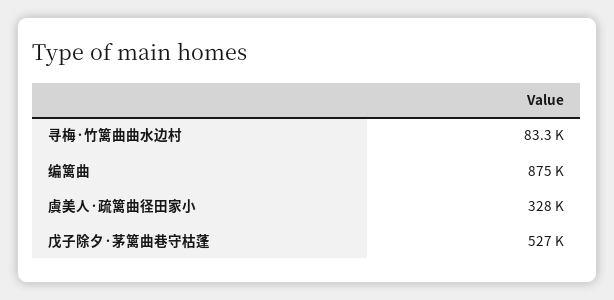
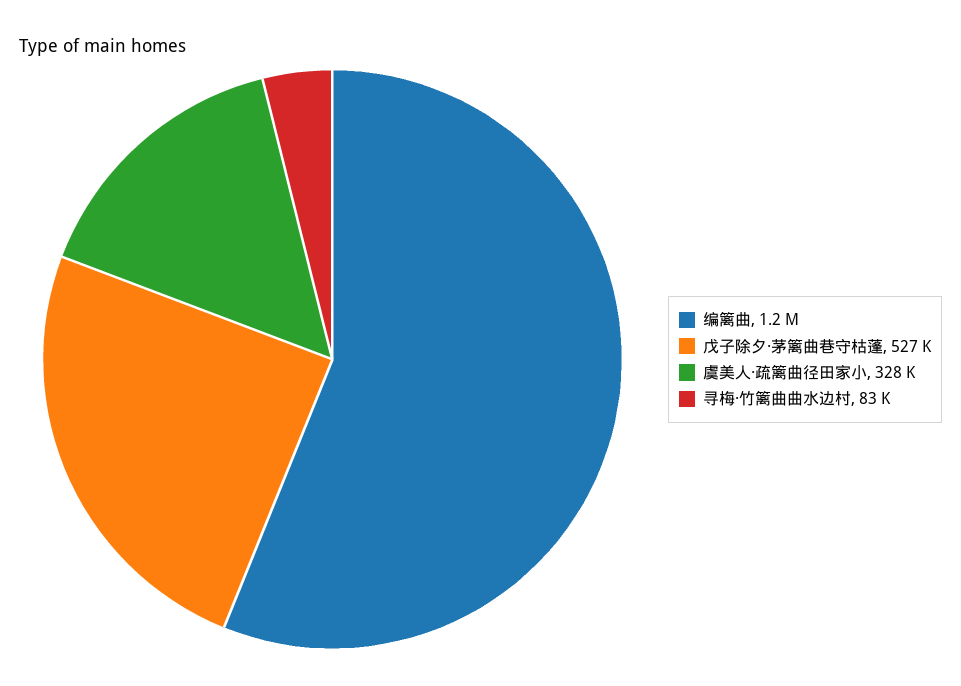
  {
    "寻梅·竹篱曲曲水边村": 83300,
-   "编篱曲": 875000,
+   "编篱曲": 1200000,
    "虞美人·疏篱曲径田家小": 328000,
    "戊子除夕·茅篱曲巷守枯蓬": 527000
  }

